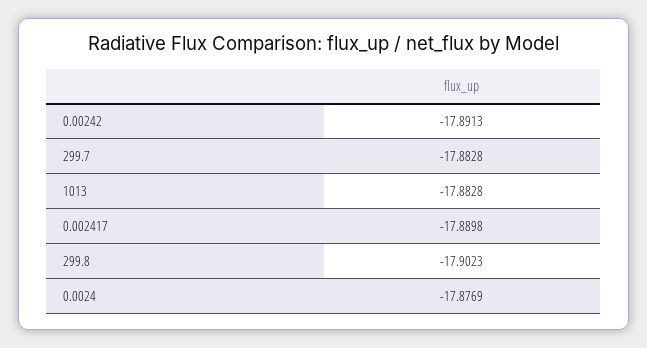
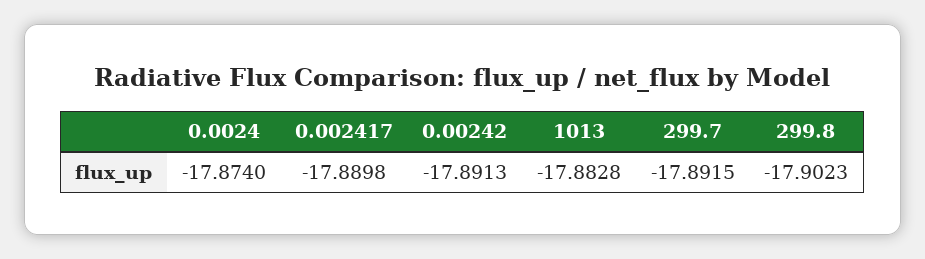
  {
    "0.00242": -17.8913,
-   "299.7": -17.8828,
+   "299.7": -17.8915,
    "1013": -17.8828,
    "0.002417": -17.8898,
    "299.8": -17.9023,
-   "0.0024": -17.8769
+   "0.0024": -17.874
  }

